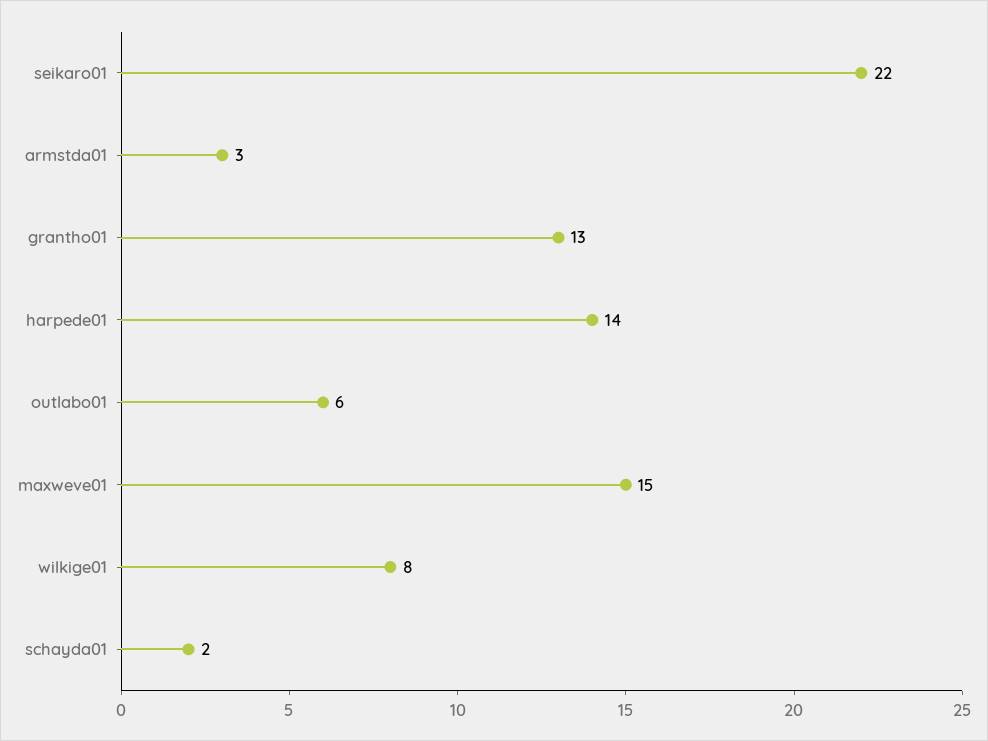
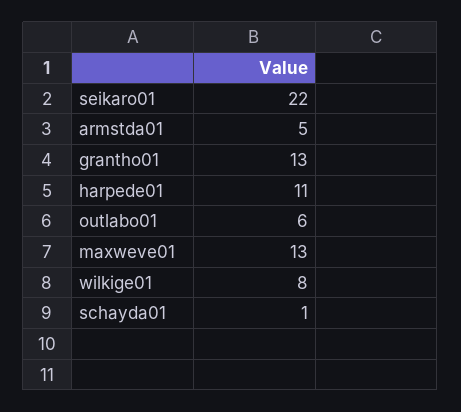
  {
    "seikaro01": 22,
-   "armstda01": 3,
+   "armstda01": 5,
    "grantho01": 13,
-   "harpede01": 14,
+   "harpede01": 11,
    "outlabo01": 6,
-   "maxweve01": 15,
+   "maxweve01": 13,
    "wilkige01": 8,
-   "schayda01": 2
+   "schayda01": 1
  }

